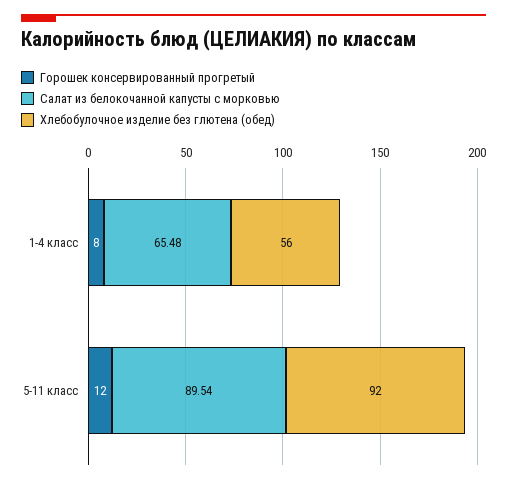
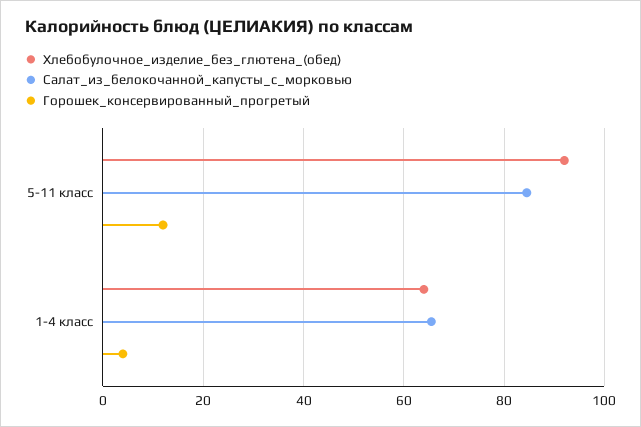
  {
    "Горошек консервированный прогретый": {
-     "1-4 класс": 8,
+     "1-4 класс": 4,
      "5-11 класс": 12
    },
    "Салат из белокочанной капусты с морковью": {
      "1-4 класс": 65.48,
-     "5-11 класс": 89.54
+     "5-11 класс": 84
    },
    "Хлебобулочное изделие без глютена (обед)": {
-     "1-4 класс": 56,
+     "1-4 класс": 64,
      "5-11 класс": 92
    }
  }

